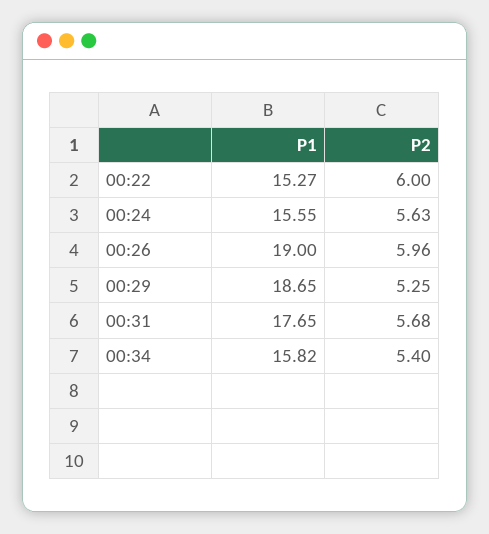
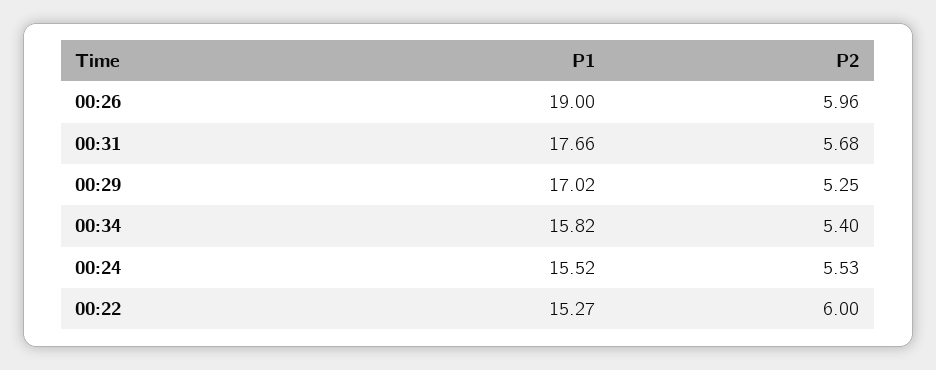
  {
    "P1": {
      "00:22": 15.27,
-     "00:24": 15.55,
+     "00:24": 15.52,
      "00:26": 19,
-     "00:29": 18.65,
+     "00:29": 17.02,
-     "00:31": 17.65,
+     "00:31": 17.66,
      "00:34": 15.82
    },
    "P2": {
      "00:22": 6,
-     "00:24": 5.63,
+     "00:24": 5.53,
      "00:26": 5.96,
      "00:29": 5.25,
      "00:31": 5.68,
      "00:34": 5.4
    }
  }

